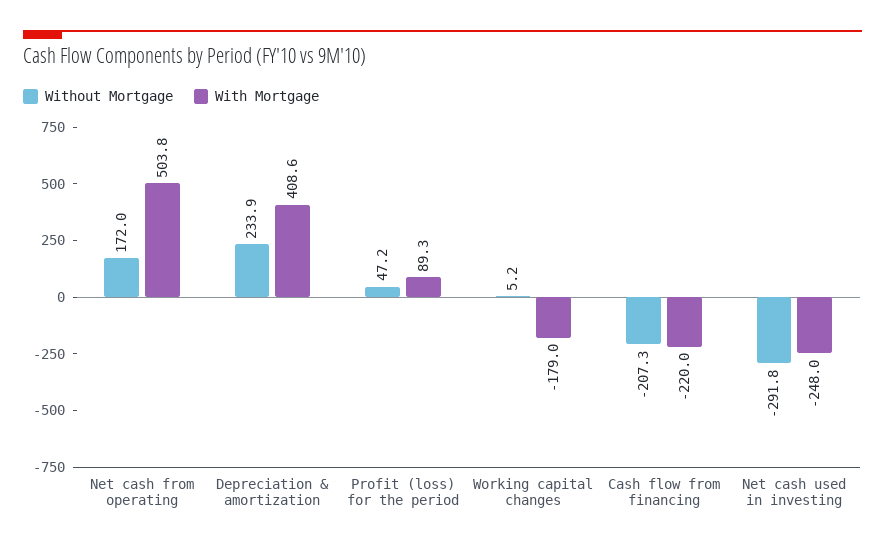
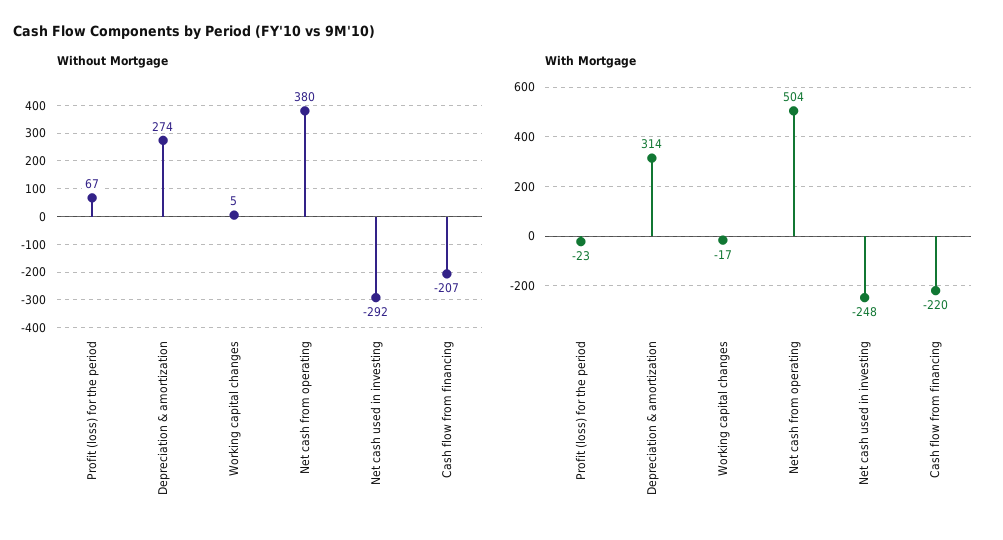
  {
    "Without Mortgage": {
-     "Net cash from operating": 172,
+     "Net cash from operating": 380,
-     "Depreciation & amortization": 233.9,
+     "Depreciation & amortization": 274,
-     "Profit (loss) for the period": 47.2,
+     "Profit (loss) for the period": 67,
      "Working capital changes": 5.2,
      "Cash flow from financing": -207.3,
      "Net cash used in investing": -291.8
    },
    "With Mortgage": {
      "Net cash from operating": 503.8,
-     "Depreciation & amortization": 408.6,
+     "Depreciation & amortization": 314,
-     "Profit (loss) for the period": 89.3,
+     "Profit (loss) for the period": -23,
-     "Working capital changes": -179,
+     "Working capital changes": -17,
      "Cash flow from financing": -220,
      "Net cash used in investing": -248
    }
  }

